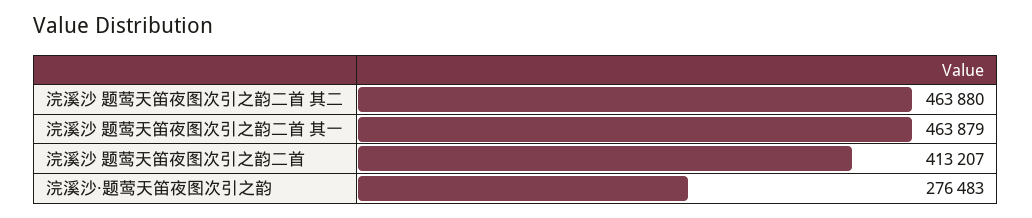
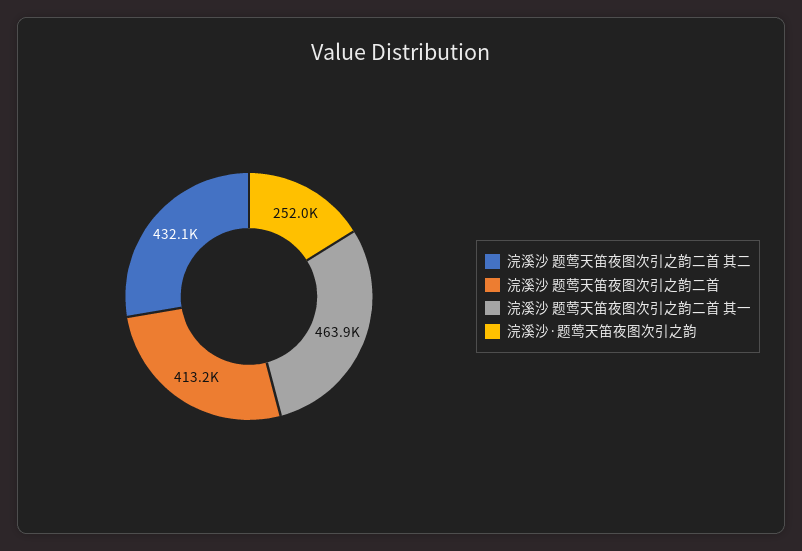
  {
-   "浣溪沙 题莺天笛夜图次引之韵二首 其二": 463880,
+   "浣溪沙 题莺天笛夜图次引之韵二首 其二": 432100,
    "浣溪沙 题莺天笛夜图次引之韵二首 其一": 463879,
    "浣溪沙 题莺天笛夜图次引之韵二首": 413207,
-   "浣溪沙·题莺天笛夜图次引之韵": 276483
+   "浣溪沙·题莺天笛夜图次引之韵": 252000
  }

